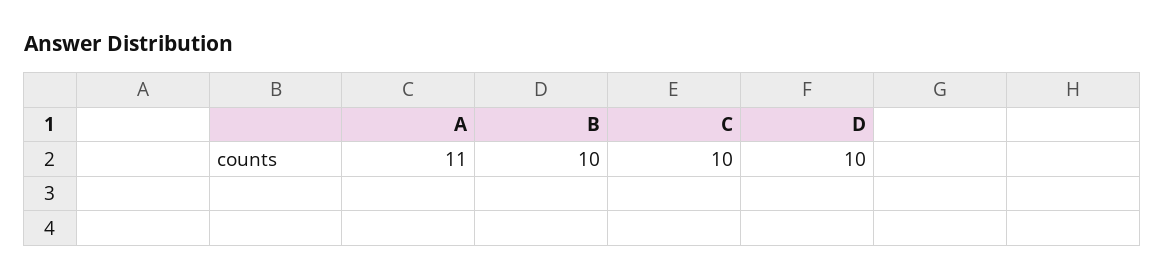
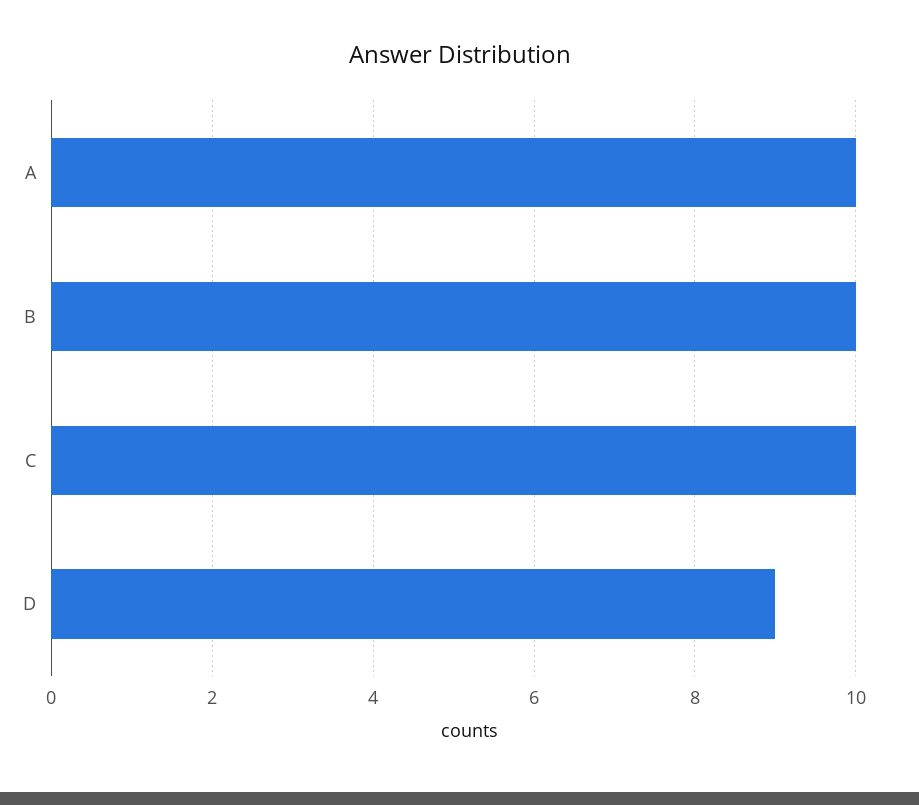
  {
-   "A": 11,
+   "A": 10,
    "B": 10,
    "C": 10,
-   "D": 10
+   "D": 9
  }

